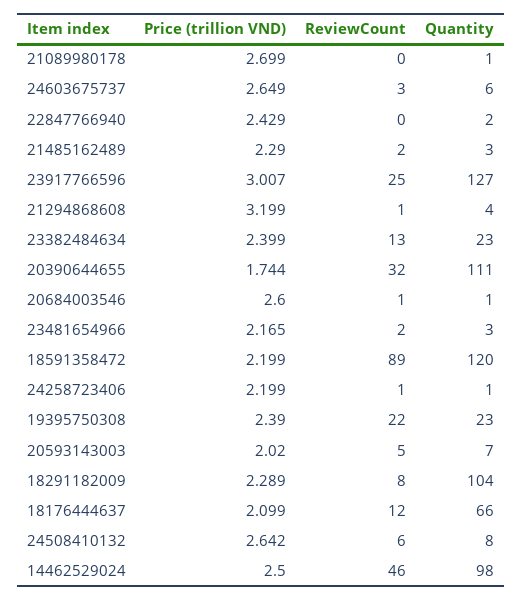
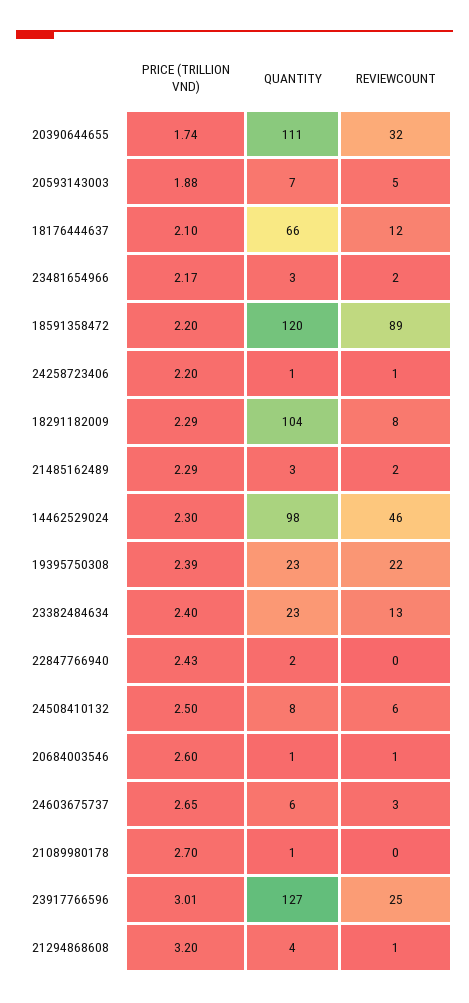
  {
    "Price (trillion VND)": {
      "21089980178": 2.699,
      "24603675737": 2.649,
      "22847766940": 2.429,
      "21485162489": 2.29,
      "23917766596": 3.007,
      "21294868608": 3.199,
      "23382484634": 2.399,
      "20390644655": 1.744,
      "20684003546": 2.6,
      "23481654966": 2.165,
      "18591358472": 2.199,
      "24258723406": 2.199,
      "19395750308": 2.39,
-     "20593143003": 2.02,
+     "20593143003": 1.88,
      "18291182009": 2.289,
      "18176444637": 2.099,
-     "24508410132": 2.642,
+     "24508410132": 2.5,
-     "14462529024": 2.5
+     "14462529024": 2.3
    },
    "ReviewCount": {
      "21089980178": 0,
      "24603675737": 3,
      "22847766940": 0,
      "21485162489": 2,
      "23917766596": 25,
      "21294868608": 1,
      "23382484634": 13,
      "20390644655": 32,
      "20684003546": 1,
      "23481654966": 2,
      "18591358472": 89,
      "24258723406": 1,
      "19395750308": 22,
      "20593143003": 5,
      "18291182009": 8,
      "18176444637": 12,
      "24508410132": 6,
      "14462529024": 46
    },
    "Quantity": {
      "21089980178": 1,
      "24603675737": 6,
      "22847766940": 2,
      "21485162489": 3,
      "23917766596": 127,
      "21294868608": 4,
      "23382484634": 23,
      "20390644655": 111,
      "20684003546": 1,
      "23481654966": 3,
      "18591358472": 120,
      "24258723406": 1,
      "19395750308": 23,
      "20593143003": 7,
      "18291182009": 104,
      "18176444637": 66,
      "24508410132": 8,
      "14462529024": 98
    }
  }

